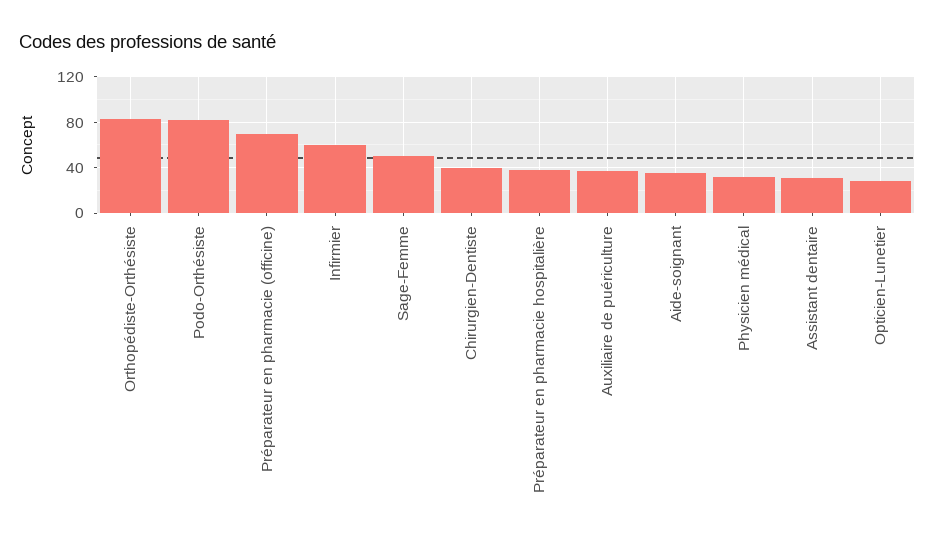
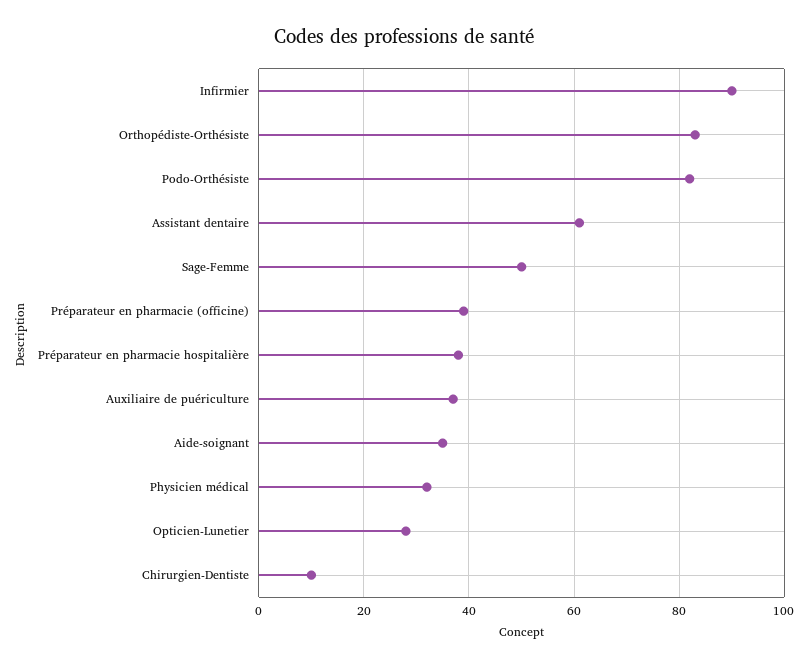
  {
    "Orthopédiste-Orthésiste": 85,
    "Podo-Orthésiste": 80,
-   "Préparateur en pharmacie (officine)": 70,
+   "Préparateur en pharmacie (officine)": 40,
-   "Infirmier": 60,
+   "Infirmier": 90,
    "Sage-Femme": 50,
-   "Chirurgien-Dentiste": 40,
+   "Chirurgien-Dentiste": 10,
    "Préparateur en pharmacie hospitalière": 40,
    "Auxiliaire de puériculture": 35,
    "Aide-soignant": 35,
    "Physicien médical": 30,
-   "Assistant dentaire": 30,
+   "Assistant dentaire": 60,
    "Opticien-Lunetier": 30
  }

